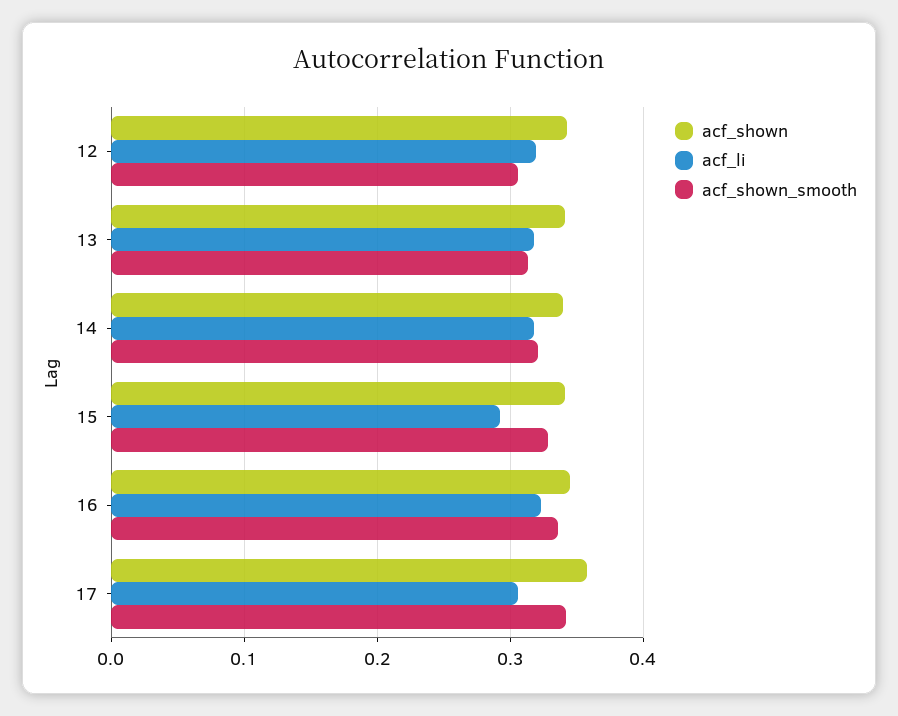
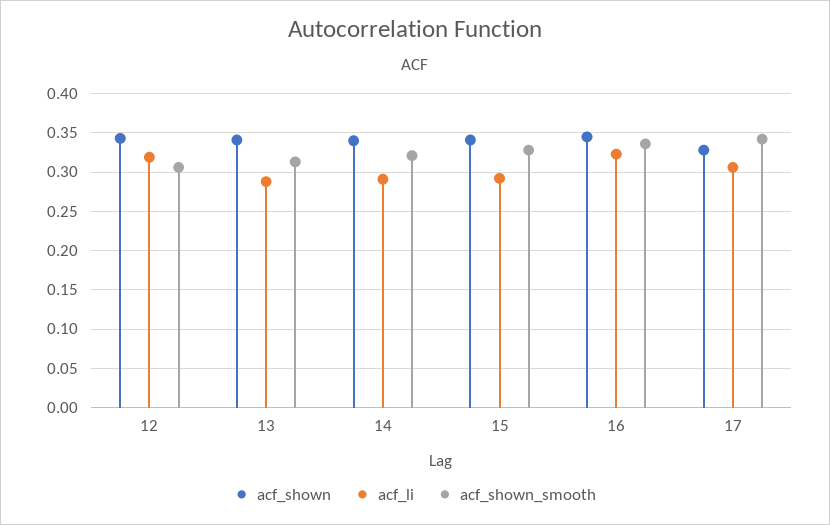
  {
    "acf_shown": {
      "12": 0.34,
      "13": 0.34,
      "14": 0.34,
      "15": 0.34,
      "16": 0.35,
-     "17": 0.36
+     "17": 0.33
    },
    "acf_li": {
      "12": 0.32,
-     "13": 0.32,
+     "13": 0.29,
-     "14": 0.32,
+     "14": 0.29,
      "15": 0.29,
      "16": 0.32,
      "17": 0.31
    },
    "acf_shown_smooth": {
      "12": 0.31,
      "13": 0.31,
      "14": 0.32,
      "15": 0.33,
      "16": 0.34,
      "17": 0.34
    }
  }

